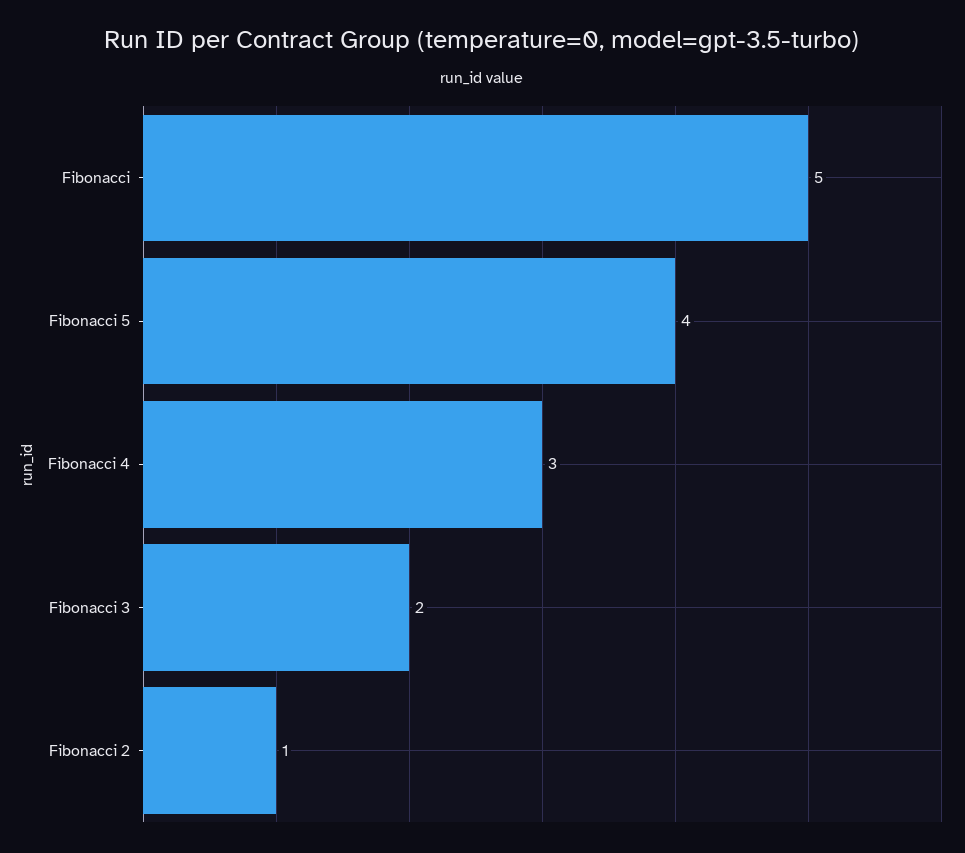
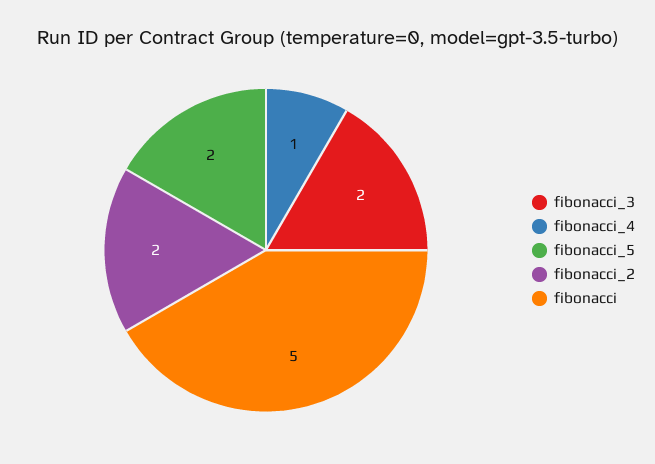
  {
    "Fibonacci": 5,
-   "Fibonacci 5": 4,
+   "Fibonacci 5": 2,
-   "Fibonacci 4": 3,
+   "Fibonacci 4": 1,
    "Fibonacci 3": 2,
-   "Fibonacci 2": 1
+   "Fibonacci 2": 2
  }

